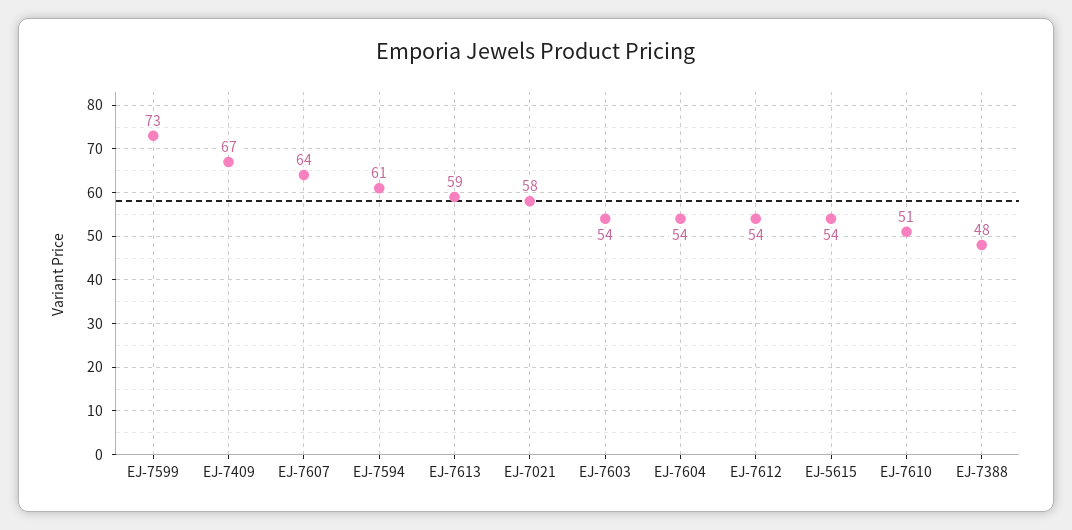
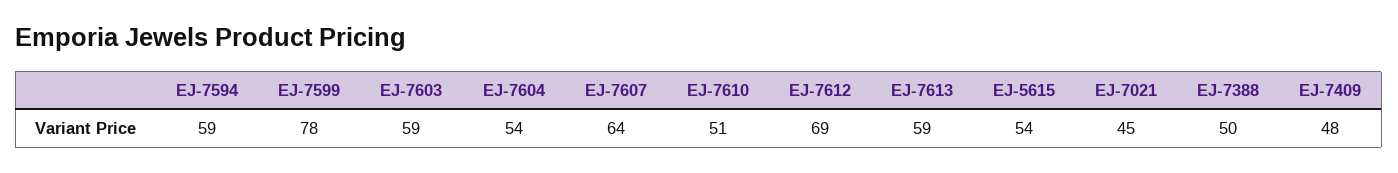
  {
-   "EJ-7599": 73,
+   "EJ-7599": 78,
-   "EJ-7409": 67,
+   "EJ-7409": 48,
    "EJ-7607": 64,
-   "EJ-7594": 61,
+   "EJ-7594": 59,
    "EJ-7613": 59,
-   "EJ-7021": 58,
+   "EJ-7021": 45,
-   "EJ-7603": 54,
+   "EJ-7603": 59,
    "EJ-7604": 54,
-   "EJ-7612": 54,
+   "EJ-7612": 69,
    "EJ-5615": 54,
    "EJ-7610": 51,
-   "EJ-7388": 48
+   "EJ-7388": 50
  }

